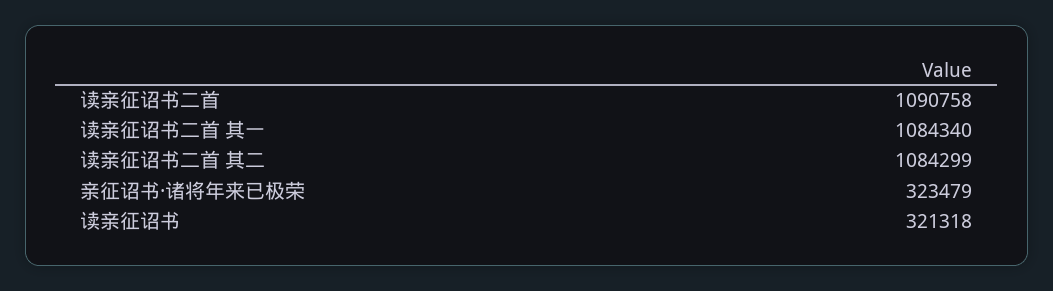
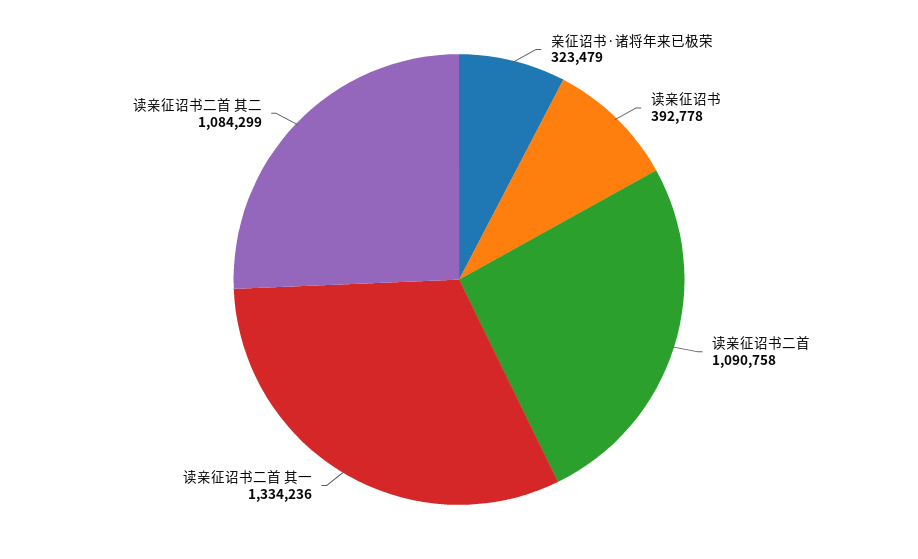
  {
    "读亲征诏书二首": 1090758,
-   "读亲征诏书二首 其一": 1084340,
+   "读亲征诏书二首 其一": 1334236,
    "读亲征诏书二首 其二": 1084299,
    "亲征诏书·诸将年来已极荣": 323479,
-   "读亲征诏书": 321318
+   "读亲征诏书": 392778
  }

